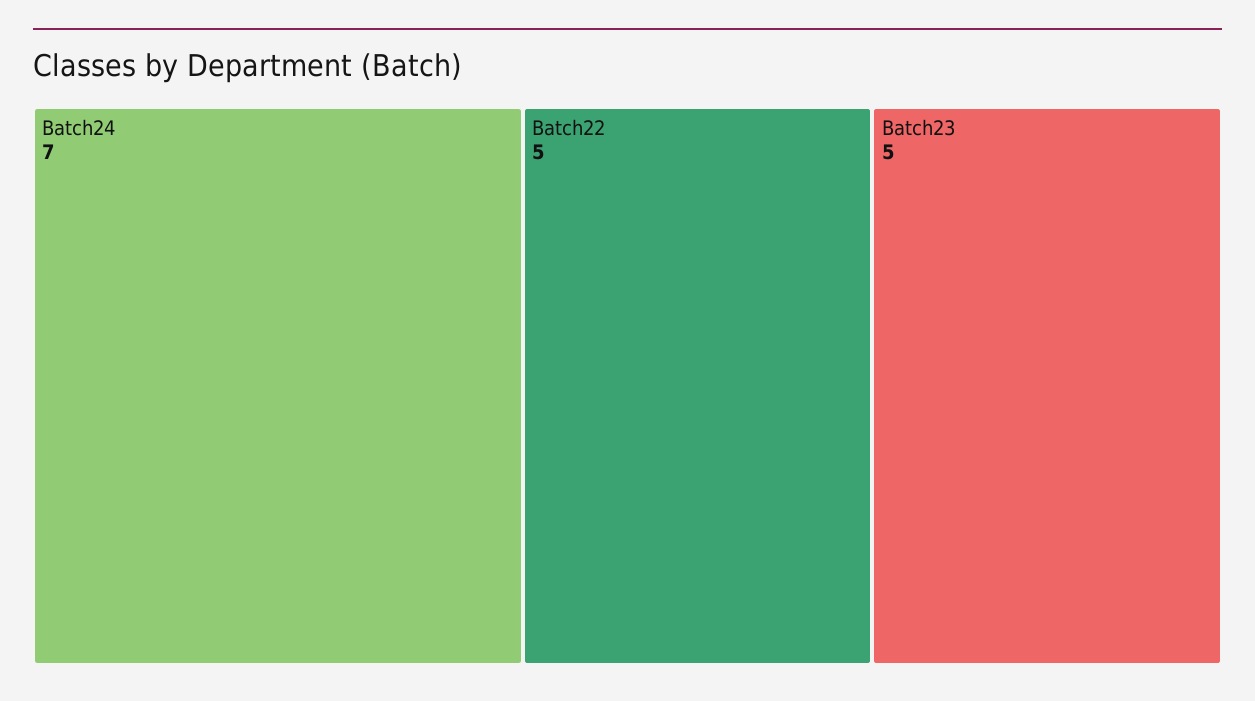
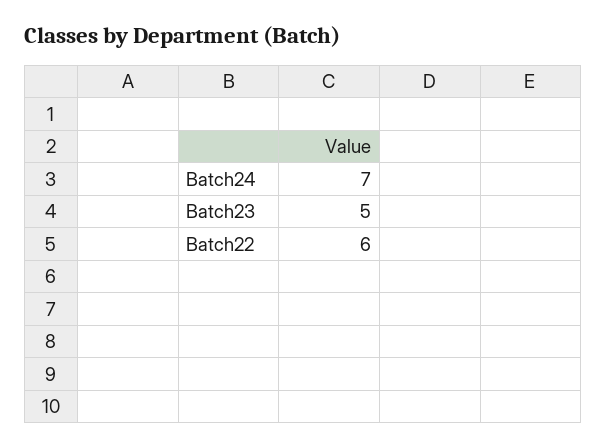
  {
    "Batch24": 7,
-   "Batch22": 5,
+   "Batch22": 6,
    "Batch23": 5
  }

